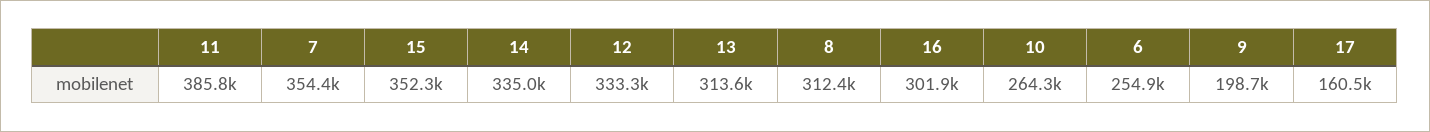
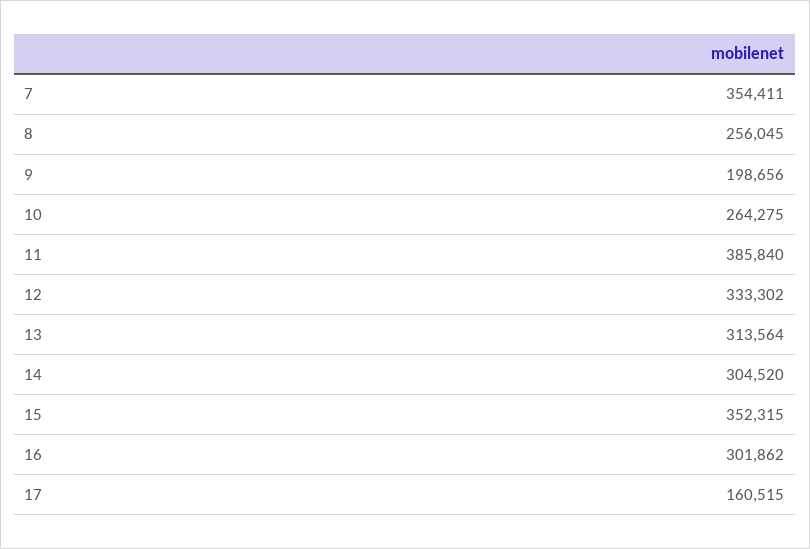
  {
    "11": 385840,
    "7": 354411,
    "15": 352315,
-   "14": 335000,
+   "14": 304520,
    "12": 333302,
    "13": 313564,
-   "8": 312400,
+   "8": 256045,
    "16": 301862,
    "10": 264275,
-   "6": 254900,
    "9": 198656,
    "17": 160515
  }

